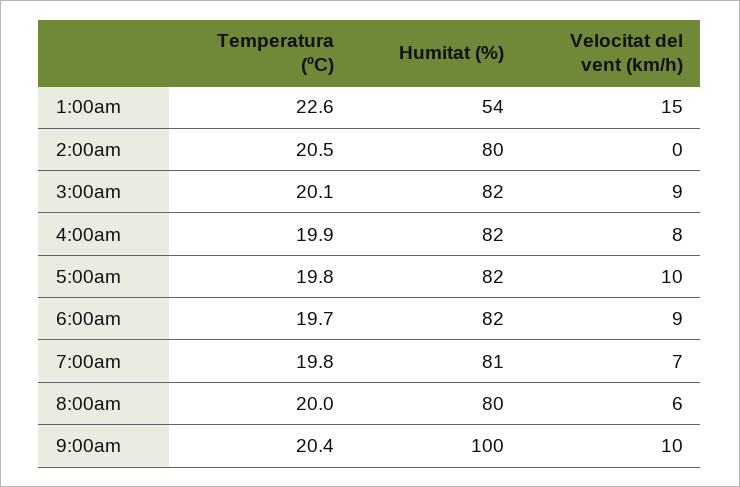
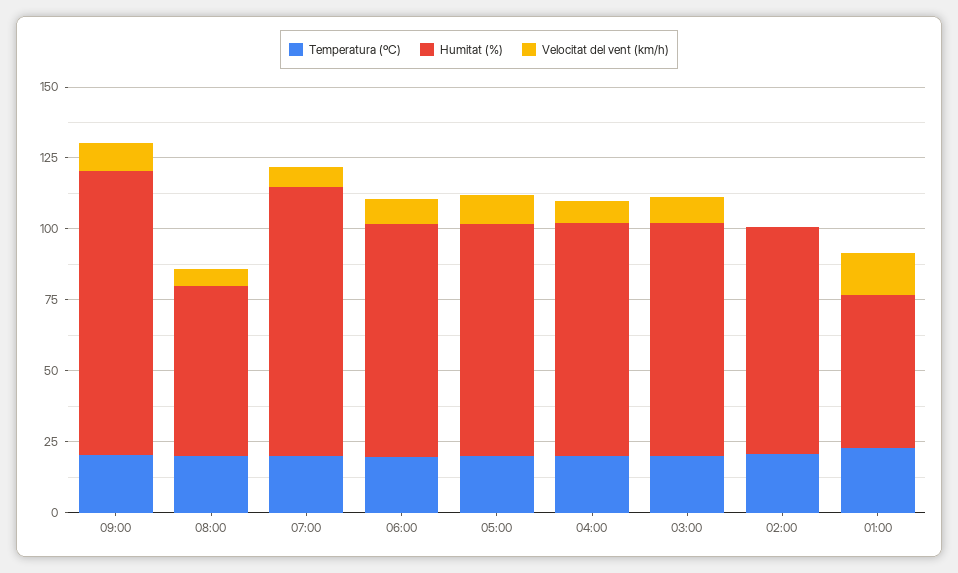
  {
    "Temperatura (ºC)": {
      "1:00am": 22.6,
      "2:00am": 20.5,
      "3:00am": 20.1,
      "4:00am": 19.9,
      "5:00am": 19.8,
      "6:00am": 19.7,
      "7:00am": 19.8,
      "8:00am": 20,
      "9:00am": 20.4
    },
    "Humitat (%)": {
      "1:00am": 54,
      "2:00am": 80,
      "3:00am": 82,
      "4:00am": 82,
      "5:00am": 82,
      "6:00am": 82,
-     "7:00am": 81,
+     "7:00am": 95,
-     "8:00am": 80,
+     "8:00am": 60,
      "9:00am": 100
    },
    "Velocitat del vent (km/h)": {
      "1:00am": 15,
      "2:00am": 0,
      "3:00am": 9,
      "4:00am": 8,
      "5:00am": 10,
      "6:00am": 9,
      "7:00am": 7,
      "8:00am": 6,
      "9:00am": 10
    }
  }

